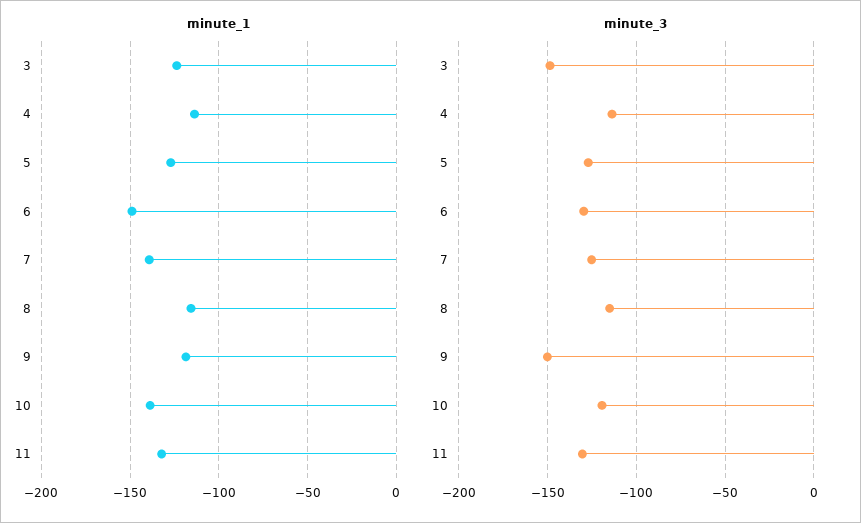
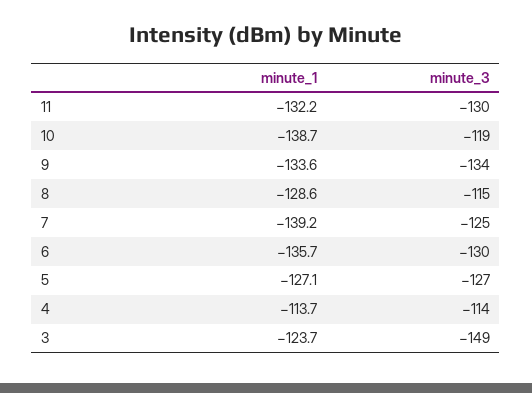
  {
    "minute_1": {
      "3": -123.7,
      "4": -113.7,
      "5": -127.1,
-     "6": -150,
+     "6": -135.7,
      "7": -139.2,
-     "8": -115,
+     "8": -128.6,
-     "9": -120,
+     "9": -133.6,
      "10": -138.7,
      "11": -132.2
    },
    "minute_3": {
      "3": -149,
      "4": -114,
      "5": -127,
      "6": -130,
      "7": -125,
      "8": -115,
-     "9": -150,
+     "9": -134,
      "10": -119,
      "11": -130
    }
  }

